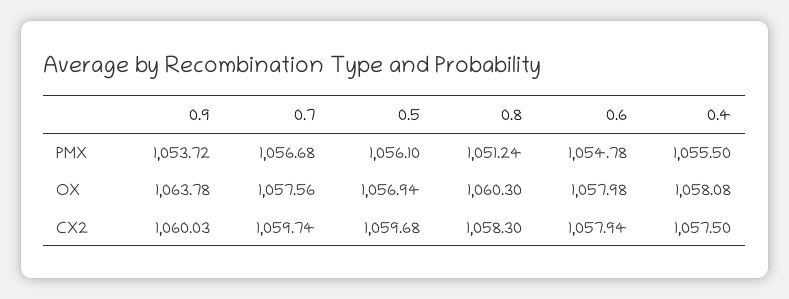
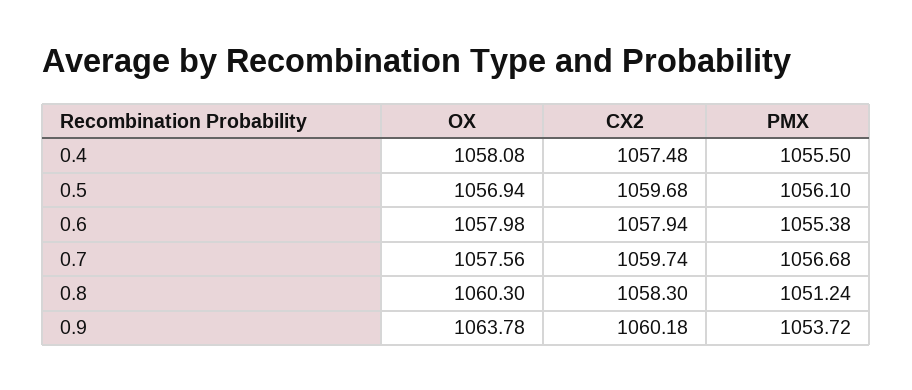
  {
    "0.9": {
      "PMX": 1053.72,
      "OX": 1063.78,
-     "CX2": 1060.03
+     "CX2": 1060.18
    },
    "0.7": {
      "PMX": 1056.68,
      "OX": 1057.56,
      "CX2": 1059.74
    },
    "0.5": {
      "PMX": 1056.1,
      "OX": 1056.94,
      "CX2": 1059.68
    },
    "0.8": {
      "PMX": 1051.24,
      "OX": 1060.3,
      "CX2": 1058.3
    },
    "0.6": {
-     "PMX": 1054.78,
+     "PMX": 1055.38,
      "OX": 1057.98,
      "CX2": 1057.94
    },
    "0.4": {
      "PMX": 1055.5,
      "OX": 1058.08,
-     "CX2": 1057.5
+     "CX2": 1057.48
    }
  }

